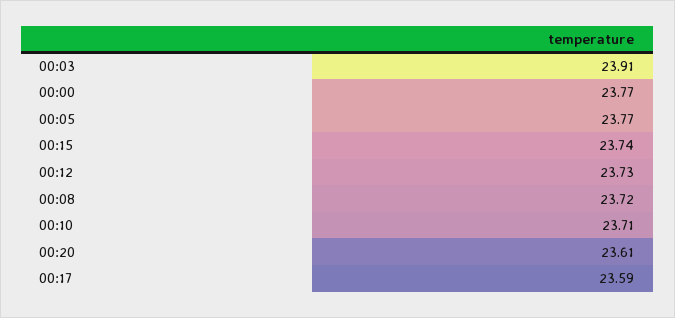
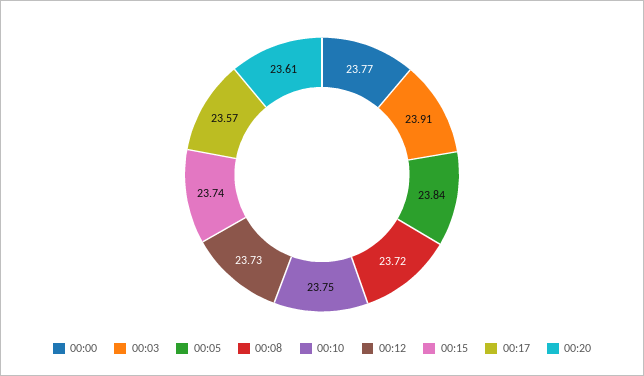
  {
    "00:03": 23.91,
    "00:00": 23.77,
-   "00:05": 23.77,
+   "00:05": 23.84,
    "00:15": 23.74,
    "00:12": 23.73,
    "00:08": 23.72,
-   "00:10": 23.71,
+   "00:10": 23.75,
    "00:20": 23.61,
-   "00:17": 23.59
+   "00:17": 23.57
  }

